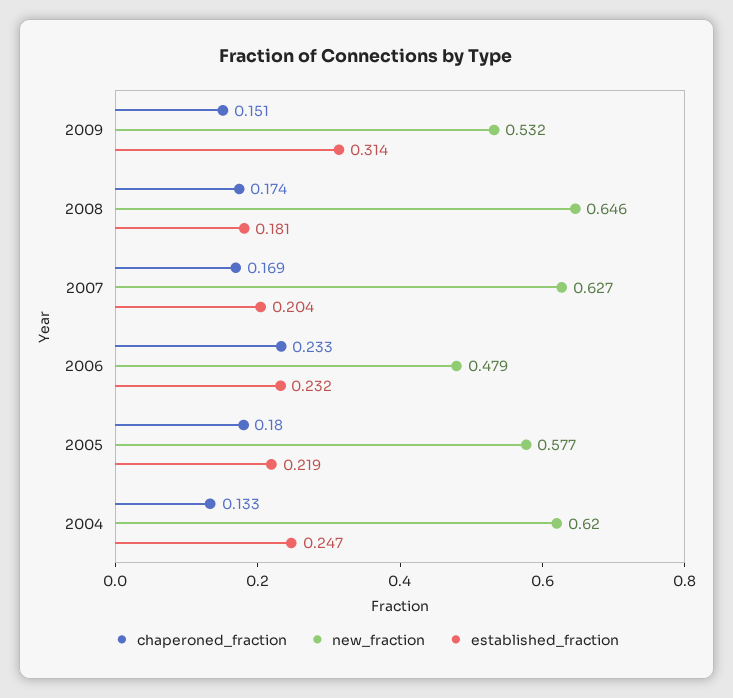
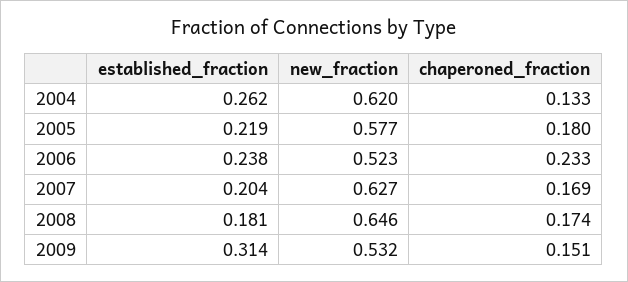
  {
    "chaperoned_fraction": {
      "2009": 0.151,
      "2008": 0.174,
      "2007": 0.169,
      "2006": 0.233,
      "2005": 0.18,
      "2004": 0.133
    },
    "new_fraction": {
      "2009": 0.532,
      "2008": 0.646,
      "2007": 0.627,
-     "2006": 0.479,
+     "2006": 0.523,
      "2005": 0.577,
      "2004": 0.62
    },
    "established_fraction": {
      "2009": 0.314,
      "2008": 0.181,
      "2007": 0.204,
-     "2006": 0.232,
+     "2006": 0.238,
      "2005": 0.219,
-     "2004": 0.247
+     "2004": 0.262
    }
  }

